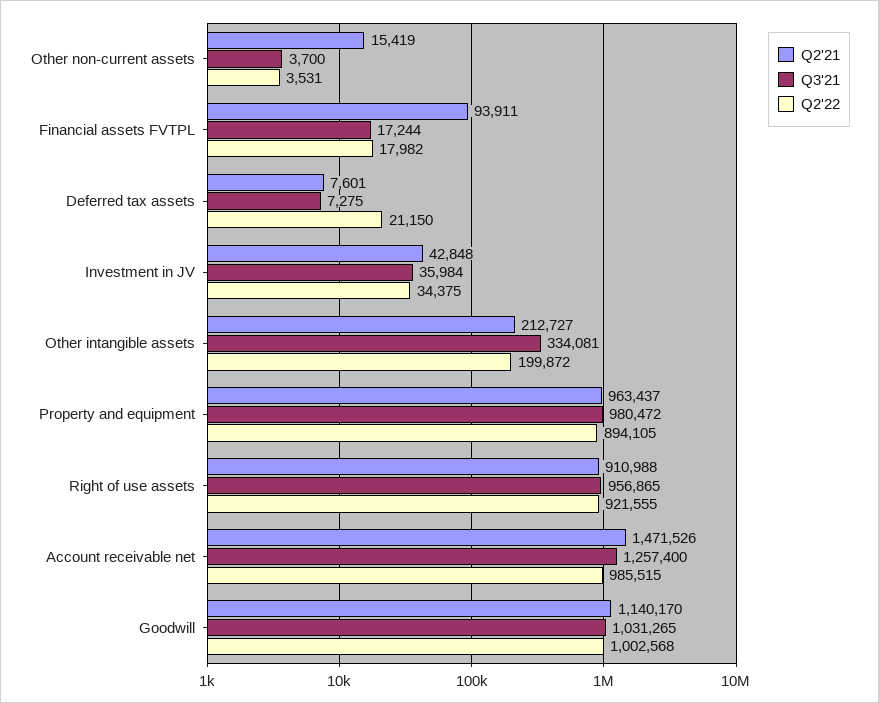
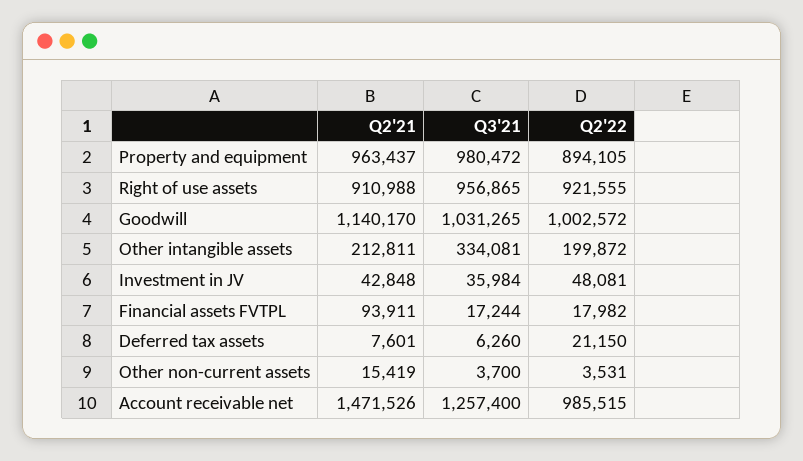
  {
    "Q2'21": {
      "Other non-current assets": 15419,
      "Financial assets FVTPL": 93911,
      "Deferred tax assets": 7601,
      "Investment in JV": 42848,
-     "Other intangible assets": 212727,
+     "Other intangible assets": 212811,
      "Property and equipment": 963437,
      "Right of use assets": 910988,
      "Account receivable net": 1471526,
      "Goodwill": 1140170
    },
    "Q3'21": {
      "Other non-current assets": 3700,
      "Financial assets FVTPL": 17244,
-     "Deferred tax assets": 7275,
+     "Deferred tax assets": 6260,
      "Investment in JV": 35984,
      "Other intangible assets": 334081,
      "Property and equipment": 980472,
      "Right of use assets": 956865,
      "Account receivable net": 1257400,
      "Goodwill": 1031265
    },
    "Q2'22": {
      "Other non-current assets": 3531,
      "Financial assets FVTPL": 17982,
      "Deferred tax assets": 21150,
-     "Investment in JV": 34375,
+     "Investment in JV": 48081,
      "Other intangible assets": 199872,
      "Property and equipment": 894105,
      "Right of use assets": 921555,
      "Account receivable net": 985515,
-     "Goodwill": 1002568
+     "Goodwill": 1002572
    }
  }

